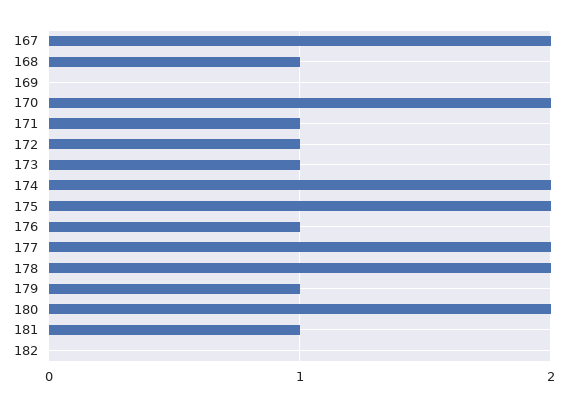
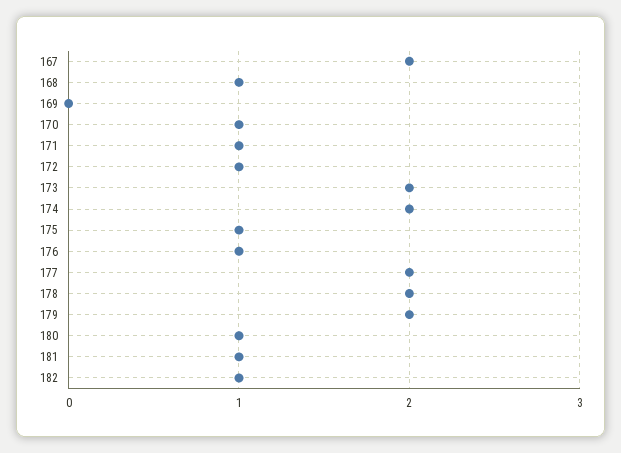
  {
    "167": 2,
    "168": 1,
    "169": 0,
-   "170": 2,
+   "170": 1,
    "171": 1,
    "172": 1,
-   "173": 1,
+   "173": 2,
    "174": 2,
-   "175": 2,
+   "175": 1,
    "176": 1,
    "177": 2,
    "178": 2,
-   "179": 1,
+   "179": 2,
-   "180": 2,
+   "180": 1,
    "181": 1,
-   "182": 0
+   "182": 1
  }

